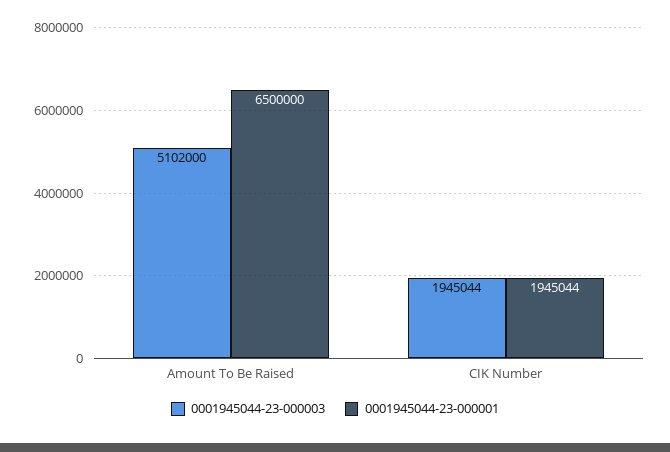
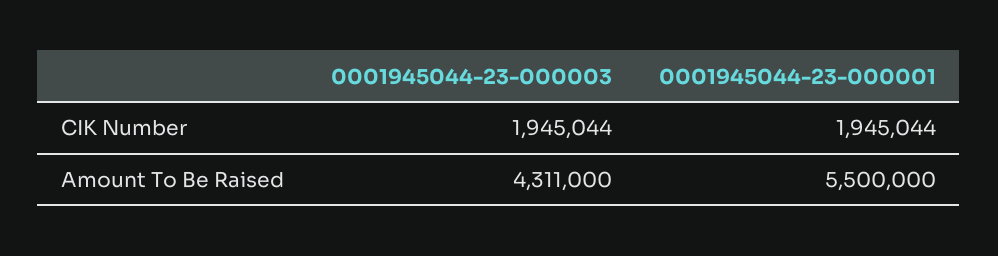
  {
    "0001945044-23-000003": {
-     "Amount To Be Raised": 5102000,
+     "Amount To Be Raised": 4311000,
      "CIK Number": 1945044
    },
    "0001945044-23-000001": {
-     "Amount To Be Raised": 6500000,
+     "Amount To Be Raised": 5500000,
      "CIK Number": 1945044
    }
  }

